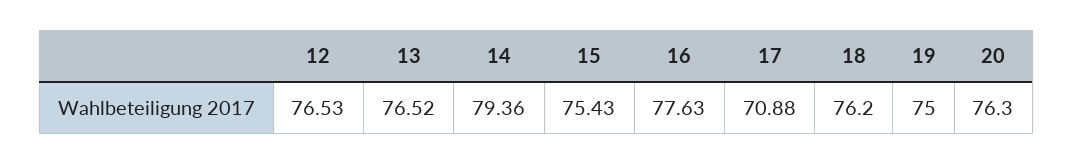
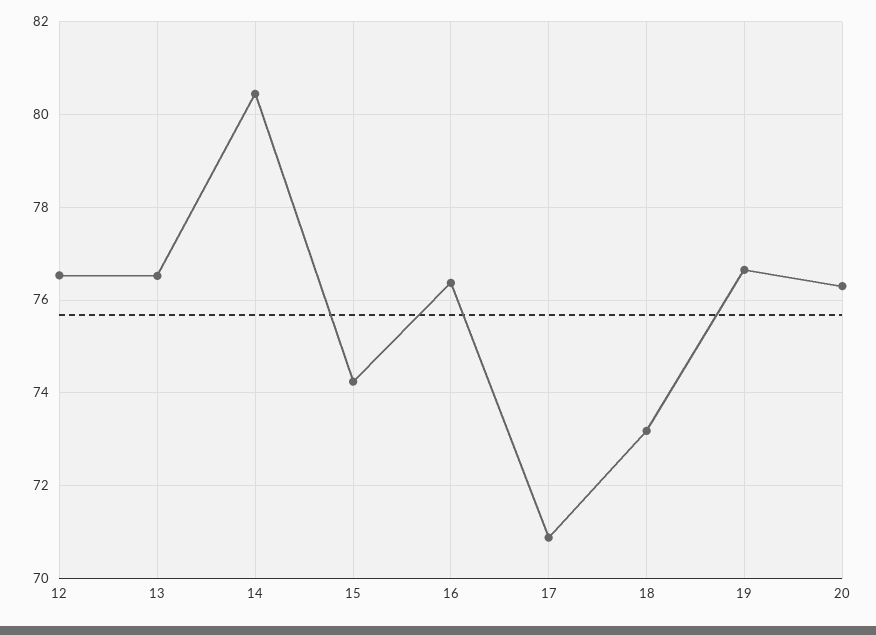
  {
    "12": 76.53,
    "13": 76.52,
-   "14": 79.36,
+   "14": 80.4,
-   "15": 75.43,
+   "15": 74.2,
-   "16": 77.63,
+   "16": 76.4,
    "17": 70.88,
-   "18": 76.2,
+   "18": 73.2,
-   "19": 75,
+   "19": 76.6,
    "20": 76.3
  }

